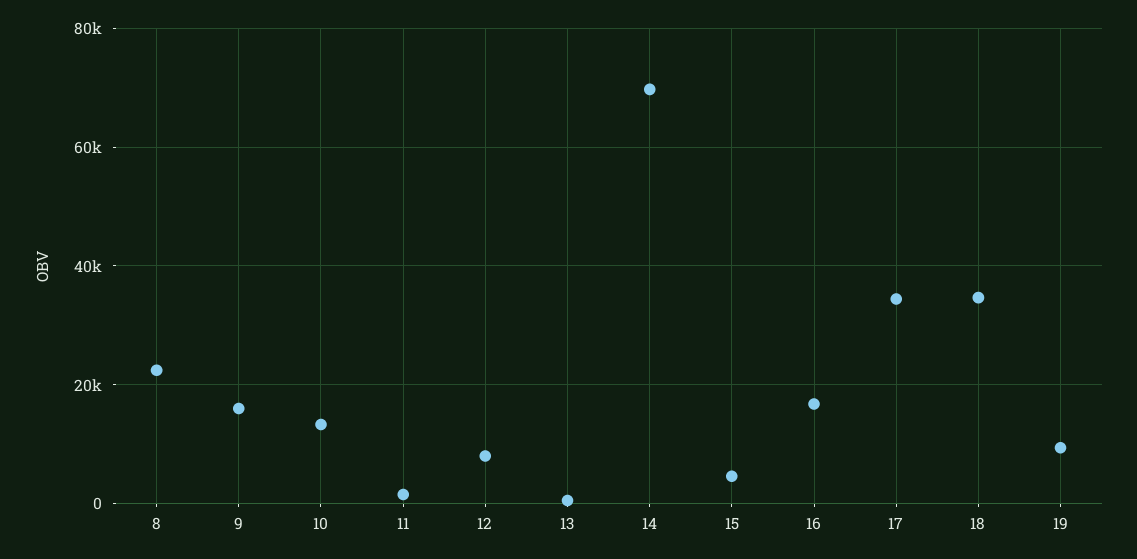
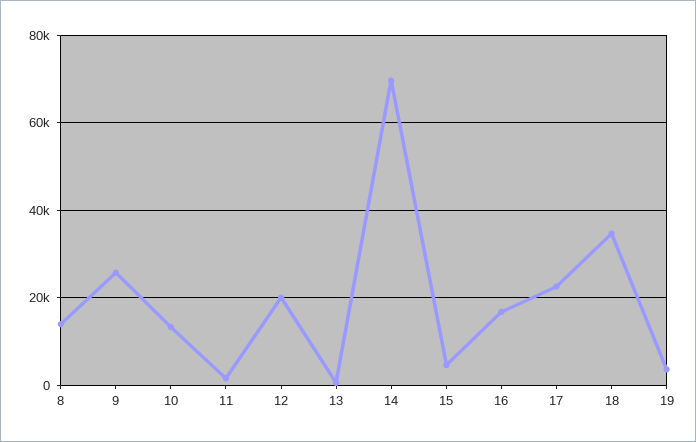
  {
-   "8": 22000,
+   "8": 14000,
-   "9": 16000,
+   "9": 26000,
    "10": 14000,
    "11": 2000,
-   "12": 8000,
+   "12": 20000,
    "13": 0,
    "14": 70000,
    "15": 4000,
    "16": 16000,
-   "17": 34000,
+   "17": 22000,
    "18": 34000,
-   "19": 10000
+   "19": 4000
  }

